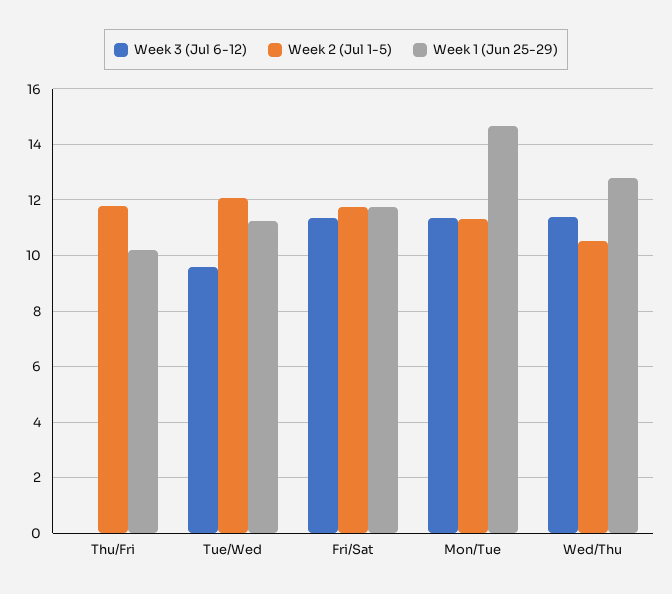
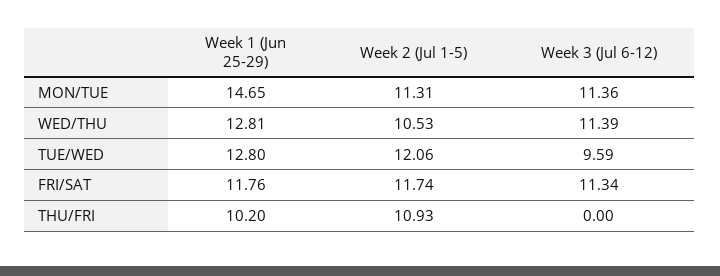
  {
    "Week 3 (Jul 6-12)": {
      "Thu/Fri": 0,
      "Tue/Wed": 9.59,
      "Fri/Sat": 11.34,
      "Mon/Tue": 11.36,
      "Wed/Thu": 11.39
    },
    "Week 2 (Jul 1-5)": {
-     "Thu/Fri": 11.75,
+     "Thu/Fri": 10.93,
      "Tue/Wed": 12.06,
      "Fri/Sat": 11.74,
      "Mon/Tue": 11.31,
      "Wed/Thu": 10.53
    },
    "Week 1 (Jun 25-29)": {
      "Thu/Fri": 10.2,
-     "Tue/Wed": 11.25,
+     "Tue/Wed": 12.8,
      "Fri/Sat": 11.76,
      "Mon/Tue": 14.65,
      "Wed/Thu": 12.81
    }
  }

